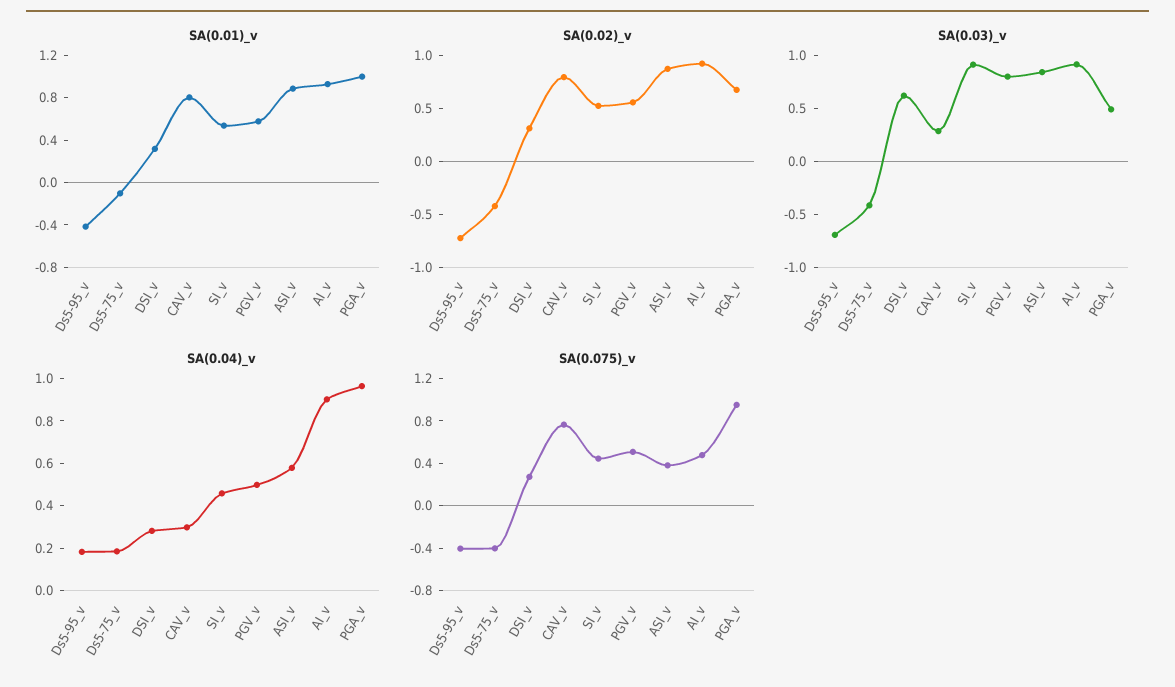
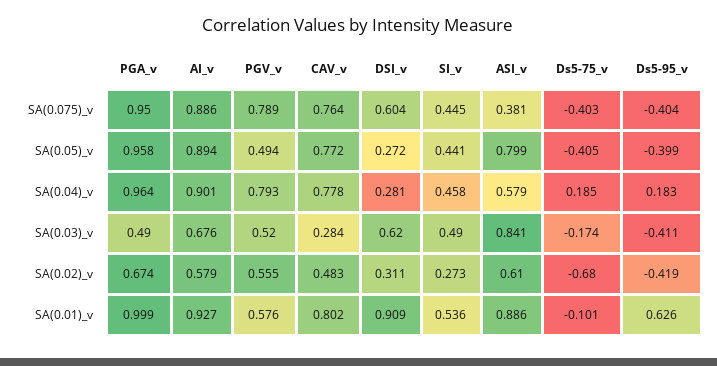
  {
    "SA(0.01)_v": {
-     "Ds5-95_v": -0.4,
+     "Ds5-95_v": 0.626,
      "Ds5-75_v": -0.101,
-     "DSI_v": 0.3,
+     "DSI_v": 0.909,
      "CAV_v": 0.802,
      "SI_v": 0.536,
      "PGV_v": 0.576,
      "ASI_v": 0.886,
      "AI_v": 0.927,
      "PGA_v": 0.999
    },
    "SA(0.02)_v": {
-     "Ds5-95_v": -0.7,
+     "Ds5-95_v": -0.419,
-     "Ds5-75_v": -0.4,
+     "Ds5-75_v": -0.68,
      "DSI_v": 0.311,
-     "CAV_v": 0.8,
+     "CAV_v": 0.483,
-     "SI_v": 0.5,
+     "SI_v": 0.273,
      "PGV_v": 0.555,
-     "ASI_v": 0.9,
+     "ASI_v": 0.61,
-     "AI_v": 0.9,
+     "AI_v": 0.579,
      "PGA_v": 0.674
    },
    "SA(0.03)_v": {
-     "Ds5-95_v": -0.7,
+     "Ds5-95_v": -0.411,
-     "Ds5-75_v": -0.4,
+     "Ds5-75_v": -0.174,
      "DSI_v": 0.62,
      "CAV_v": 0.284,
-     "SI_v": 0.9,
+     "SI_v": 0.49,
-     "PGV_v": 0.8,
+     "PGV_v": 0.52,
      "ASI_v": 0.841,
-     "AI_v": 0.9,
+     "AI_v": 0.676,
      "PGA_v": 0.49
    },
    "SA(0.04)_v": {
      "Ds5-95_v": 0.183,
      "Ds5-75_v": 0.185,
      "DSI_v": 0.281,
-     "CAV_v": 0.3,
+     "CAV_v": 0.778,
      "SI_v": 0.458,
-     "PGV_v": 0.5,
+     "PGV_v": 0.793,
      "ASI_v": 0.579,
      "AI_v": 0.901,
      "PGA_v": 0.964
    },
    "SA(0.075)_v": {
      "Ds5-95_v": -0.404,
      "Ds5-75_v": -0.403,
-     "DSI_v": 0.3,
+     "DSI_v": 0.604,
      "CAV_v": 0.764,
      "SI_v": 0.445,
-     "PGV_v": 0.5,
+     "PGV_v": 0.789,
      "ASI_v": 0.381,
-     "AI_v": 0.5,
+     "AI_v": 0.886,
      "PGA_v": 0.95
-   }
+   },
+   "SA(0.05)_v": {
+     "PGA_v": 0.958,
+     "AI_v": 0.894,
+     "PGV_v": 0.494,
+     "CAV_v": 0.772,
+     "DSI_v": 0.272,
+     "SI_v": 0.441,
+     "ASI_v": 0.799,
+     "Ds5-75_v": -0.405,
+     "Ds5-95_v": -0.399
+   }
  }

